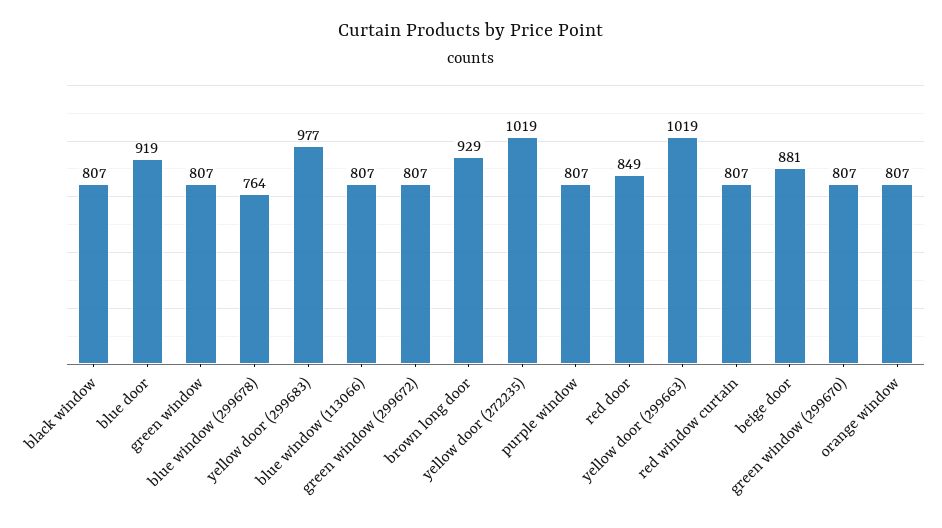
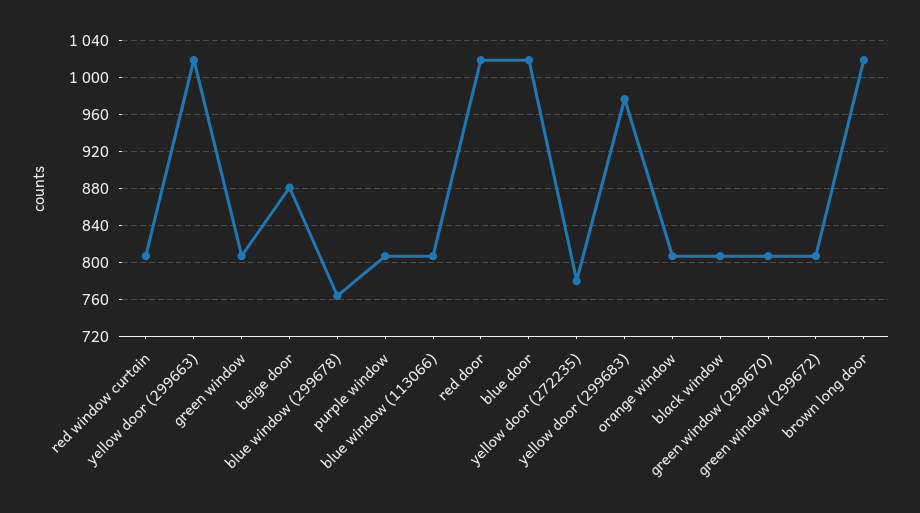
  {
    "black window": 807,
-   "blue door": 919,
+   "blue door": 1020,
    "green window": 807,
    "blue window (299678)": 764,
    "yellow door (299683)": 977,
    "blue window (113066)": 807,
    "green window (299672)": 807,
-   "brown long door": 929,
+   "brown long door": 1020,
-   "yellow door (272235)": 1019,
+   "yellow door (272235)": 780,
    "purple window": 807,
-   "red door": 849,
+   "red door": 1020,
    "yellow door (299663)": 1019,
    "red window curtain": 807,
    "beige door": 881,
    "green window (299670)": 807,
    "orange window": 807
  }

